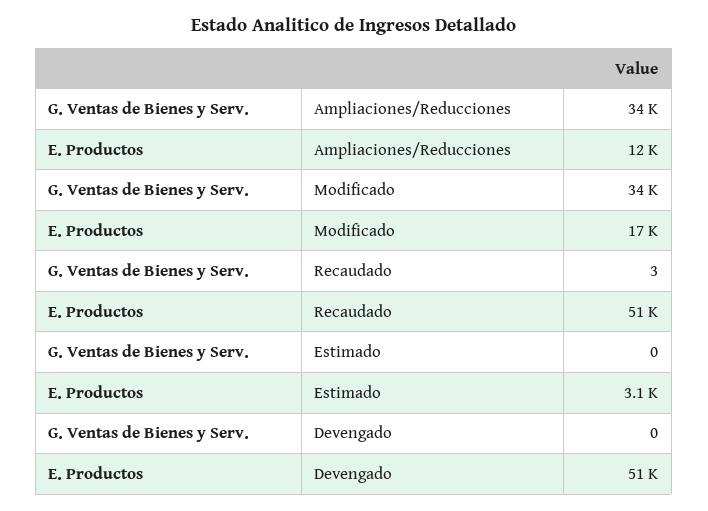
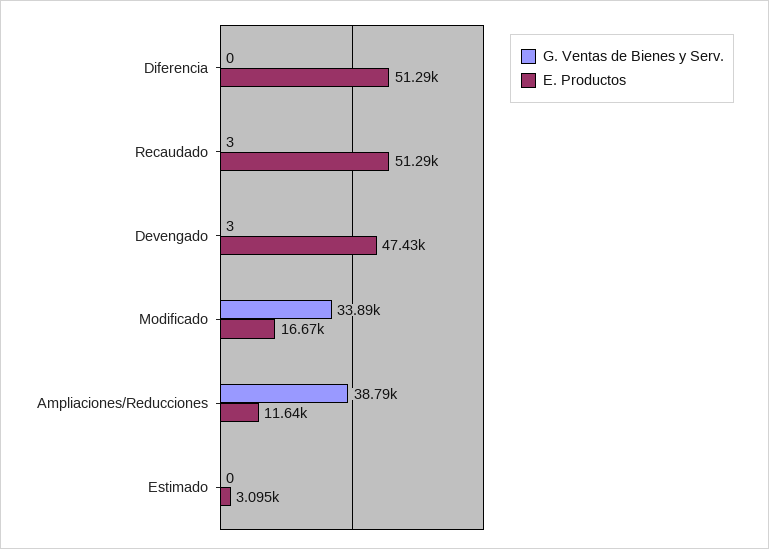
  {
    "G. Ventas de Bienes y Serv.": {
-     "Ampliaciones/Reducciones": 34000,
+     "Ampliaciones/Reducciones": 38790,
      "Modificado": 33890,
      "Recaudado": 3,
      "Estimado": 0,
-     "Devengado": 0
+     "Devengado": 3,
+     "Diferencia": 0
    },
    "E. Productos": {
      "Ampliaciones/Reducciones": 11640,
      "Modificado": 16670,
      "Recaudado": 51290,
      "Estimado": 3095,
-     "Devengado": 51000
+     "Devengado": 47430,
+     "Diferencia": 51290
    }
  }

